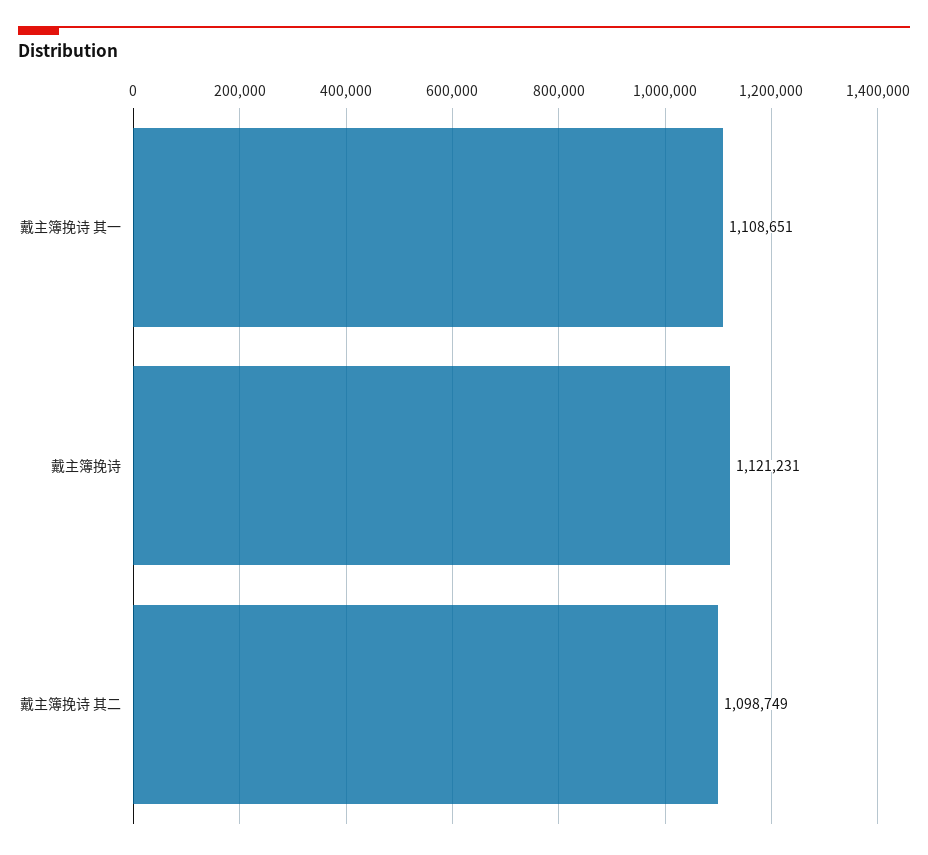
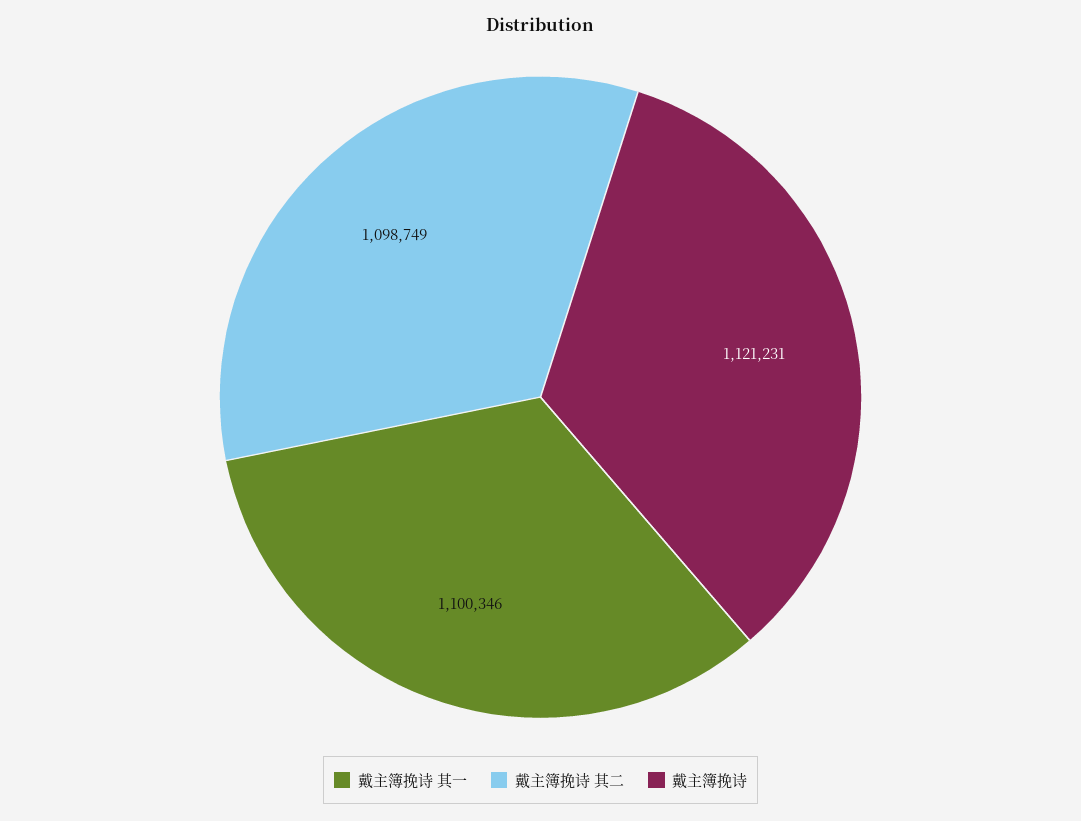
  {
-   "戴主簿挽诗 其一": 1108651,
+   "戴主簿挽诗 其一": 1100346,
    "戴主簿挽诗": 1121231,
    "戴主簿挽诗 其二": 1098749
  }

